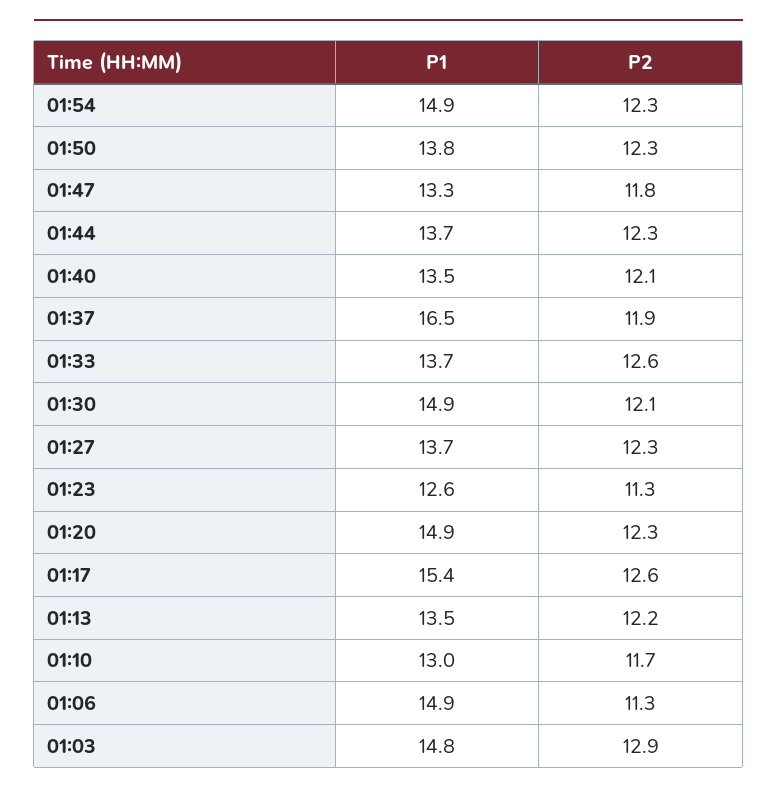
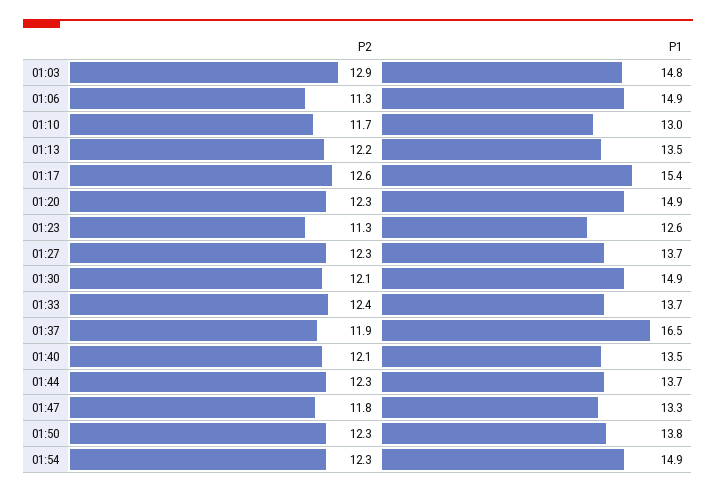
  {
    "P1": {
      "01:54": 14.9,
      "01:50": 13.8,
      "01:47": 13.3,
      "01:44": 13.7,
      "01:40": 13.5,
      "01:37": 16.5,
      "01:33": 13.7,
      "01:30": 14.9,
      "01:27": 13.7,
      "01:23": 12.6,
      "01:20": 14.9,
      "01:17": 15.4,
      "01:13": 13.5,
      "01:10": 13,
      "01:06": 14.9,
      "01:03": 14.8
    },
    "P2": {
      "01:54": 12.3,
      "01:50": 12.3,
      "01:47": 11.8,
      "01:44": 12.3,
      "01:40": 12.1,
      "01:37": 11.9,
-     "01:33": 12.6,
+     "01:33": 12.4,
      "01:30": 12.1,
      "01:27": 12.3,
      "01:23": 11.3,
      "01:20": 12.3,
      "01:17": 12.6,
      "01:13": 12.2,
      "01:10": 11.7,
      "01:06": 11.3,
      "01:03": 12.9
    }
  }

